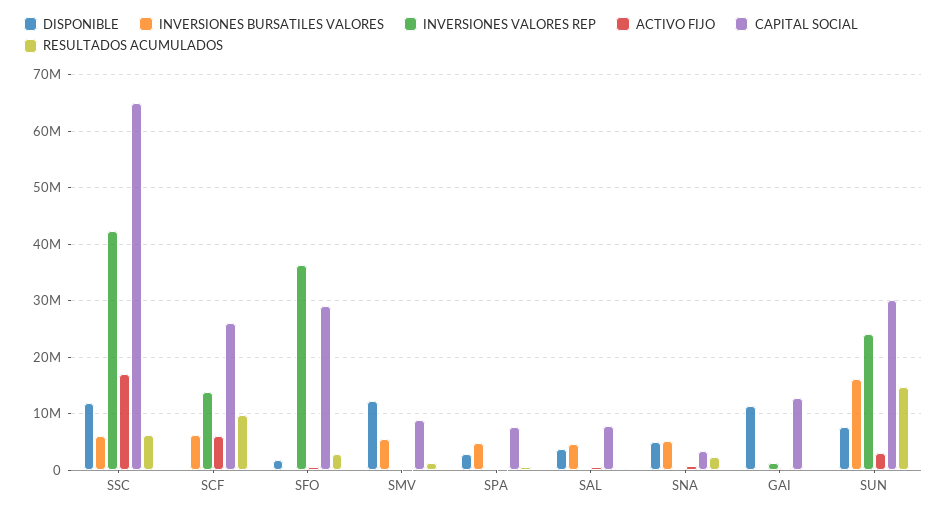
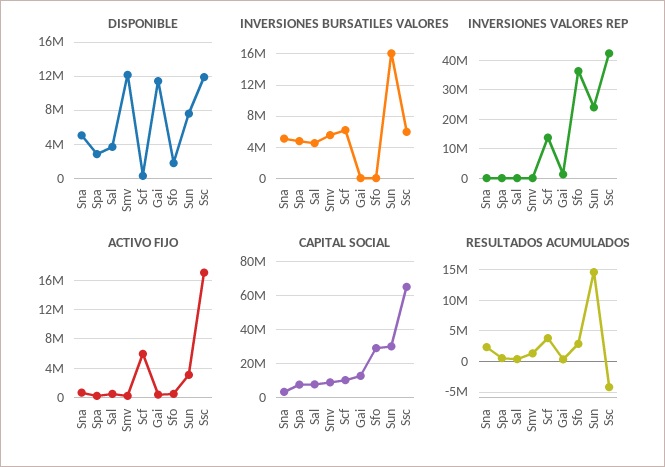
  {
    "DISPONIBLE": {
      "SSC": 12000000,
      "SCF": 0,
      "SFO": 2000000,
      "SMV": 12000000,
      "SPA": 3000000,
      "SAL": 4000000,
      "SNA": 5000000,
      "GAI": 11000000,
      "SUN": 8000000
    },
    "INVERSIONES BURSATILES VALORES": {
      "SSC": 6000000,
      "SCF": 6000000,
      "SFO": 0,
      "SMV": 6000000,
      "SPA": 5000000,
      "SAL": 5000000,
      "SNA": 5000000,
      "GAI": 0,
      "SUN": 16000000
    },
    "INVERSIONES VALORES REP": {
      "SSC": 42000000,
      "SCF": 14000000,
      "SFO": 36000000,
      "SMV": 0,
      "SPA": 0,
      "SAL": 0,
      "SNA": 0,
      "GAI": 2000000,
      "SUN": 24000000
    },
    "ACTIVO FIJO": {
      "SSC": 17000000,
      "SCF": 6000000,
      "SFO": 1000000,
      "SMV": 0,
      "SPA": 0,
      "SAL": 1000000,
      "SNA": 1000000,
      "GAI": 0,
      "SUN": 3000000
    },
    "CAPITAL SOCIAL": {
      "SSC": 66000000,
-     "SCF": 26000000,
+     "SCF": 10000000,
      "SFO": 30000000,
      "SMV": 8000000,
      "SPA": 8000000,
      "SAL": 8000000,
      "SNA": 4000000,
      "GAI": 12000000,
      "SUN": 30000000
    },
    "RESULTADOS ACUMULADOS": {
-     "SSC": 6000000,
+     "SSC": -4000000,
-     "SCF": 10000000,
+     "SCF": 4000000,
      "SFO": 3000000,
      "SMV": 1000000,
      "SPA": 1000000,
      "SAL": 0,
      "SNA": 2000000,
      "GAI": 0,
      "SUN": 15000000
    }
  }

